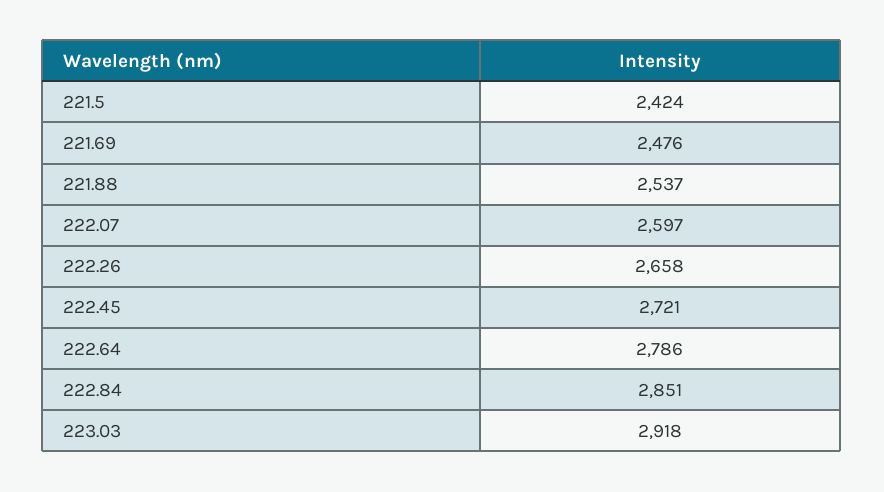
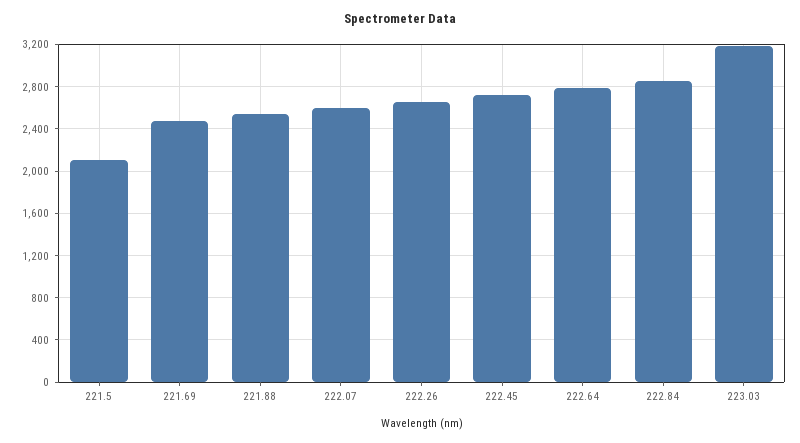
  {
-   "221.5": 2424,
+   "221.5": 2100,
    "221.69": 2476,
    "221.88": 2537,
    "222.07": 2597,
    "222.26": 2658,
    "222.45": 2721,
    "222.64": 2786,
    "222.84": 2851,
-   "223.03": 2918
+   "223.03": 3200
  }

